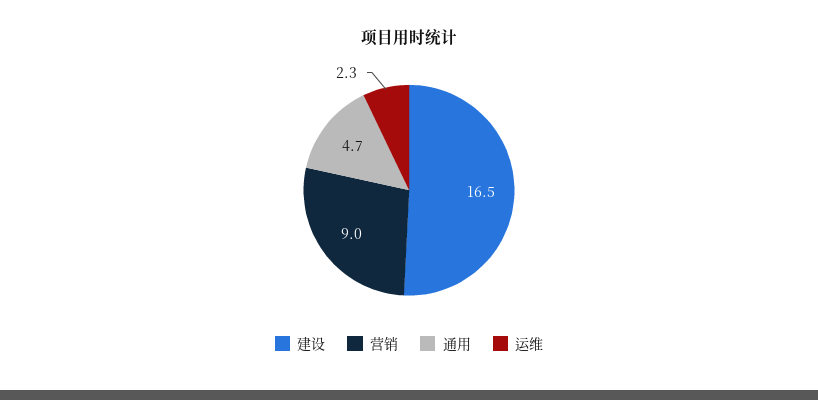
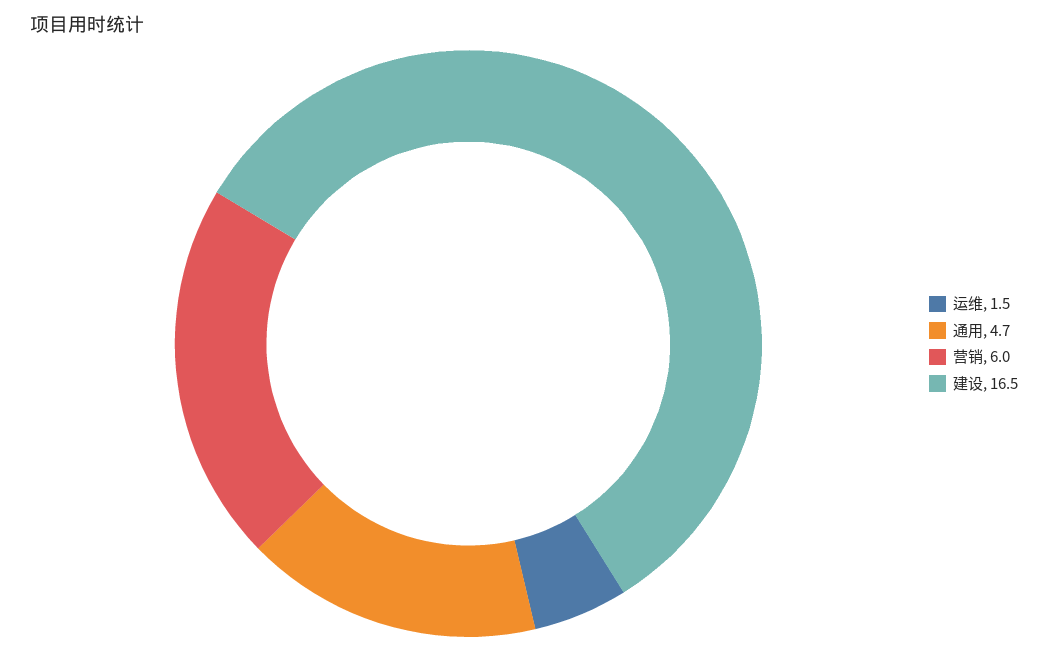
  {
    "建设": 16.5,
-   "营销": 9,
+   "营销": 6,
    "通用": 4.7,
-   "运维": 2.3
+   "运维": 1.5
  }

